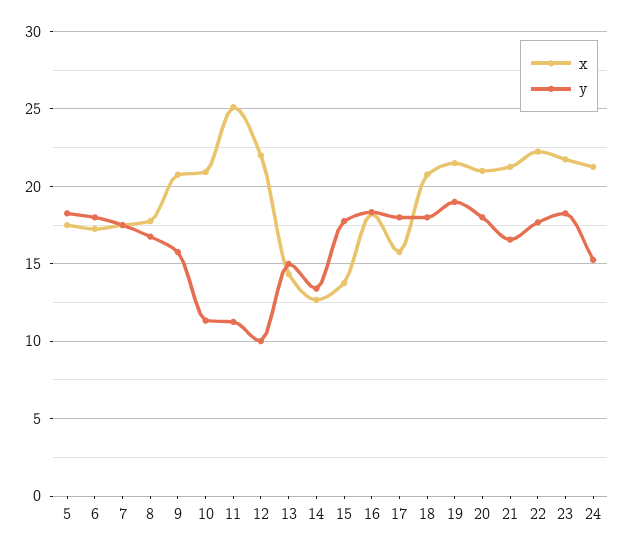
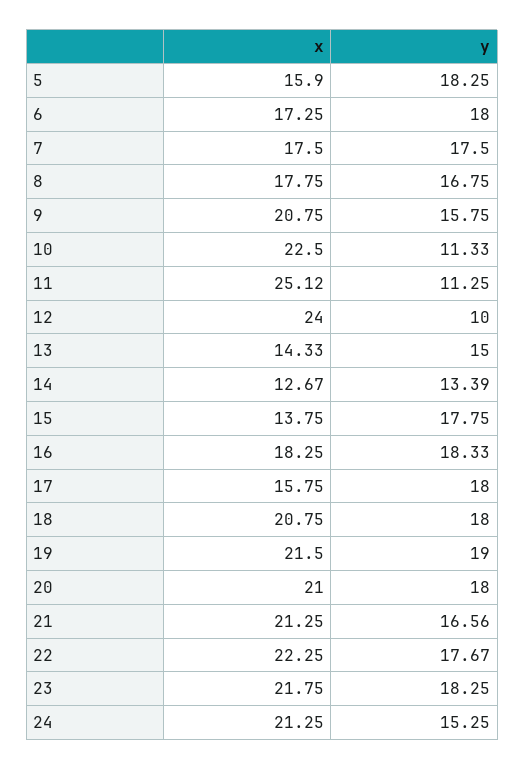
  {
    "x": {
-     "5": 17.5,
+     "5": 15.9,
      "6": 17.25,
      "7": 17.5,
      "8": 17.75,
      "9": 20.75,
-     "10": 21,
+     "10": 22.5,
      "11": 25.12,
-     "12": 22,
+     "12": 24,
      "13": 14.33,
      "14": 12.67,
      "15": 13.75,
      "16": 18.25,
      "17": 15.75,
      "18": 20.75,
      "19": 21.5,
      "20": 21,
      "21": 21.25,
      "22": 22.25,
      "23": 21.75,
      "24": 21.25
    },
    "y": {
      "5": 18.25,
      "6": 18,
      "7": 17.5,
      "8": 16.75,
      "9": 15.75,
      "10": 11.33,
      "11": 11.25,
      "12": 10,
      "13": 15,
      "14": 13.39,
      "15": 17.75,
      "16": 18.33,
      "17": 18,
      "18": 18,
      "19": 19,
      "20": 18,
      "21": 16.56,
      "22": 17.67,
      "23": 18.25,
      "24": 15.25
    }
  }

